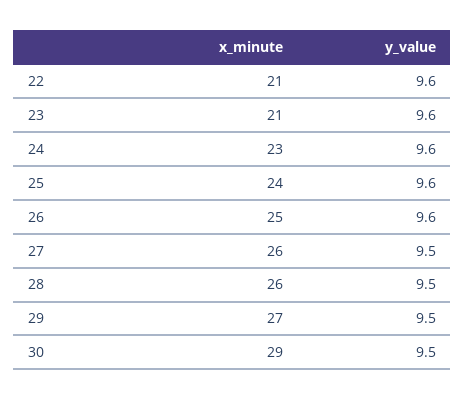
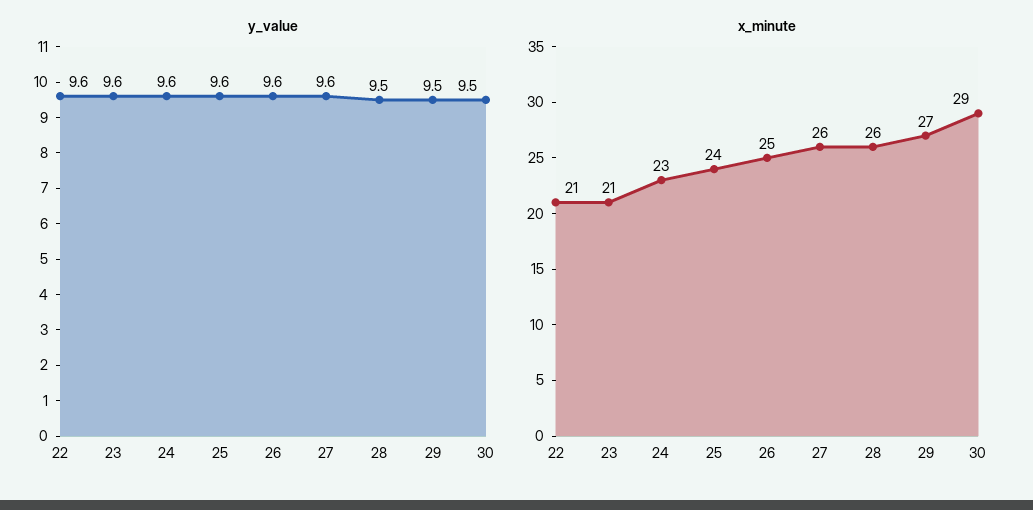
  {
    "x_minute": {
      "22": 21,
      "23": 21,
      "24": 23,
      "25": 24,
      "26": 25,
      "27": 26,
      "28": 26,
      "29": 27,
      "30": 29
    },
    "y_value": {
      "22": 9.6,
      "23": 9.6,
      "24": 9.6,
      "25": 9.6,
      "26": 9.6,
-     "27": 9.5,
+     "27": 9.6,
      "28": 9.5,
      "29": 9.5,
      "30": 9.5
    }
  }

